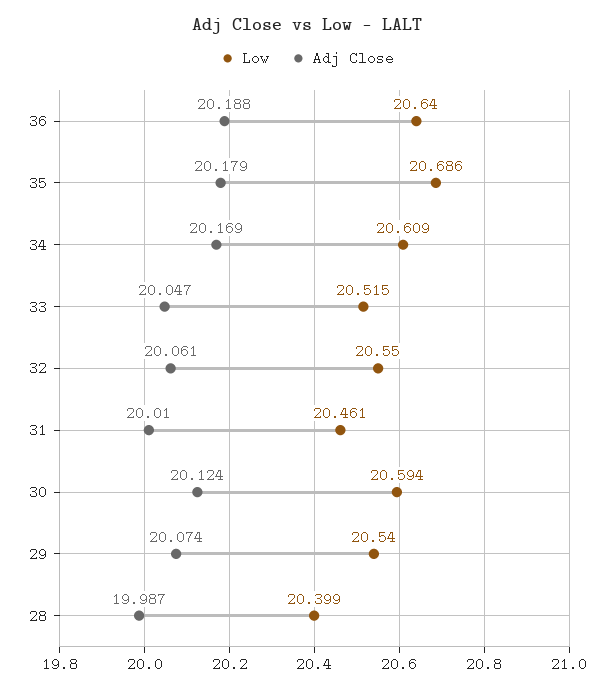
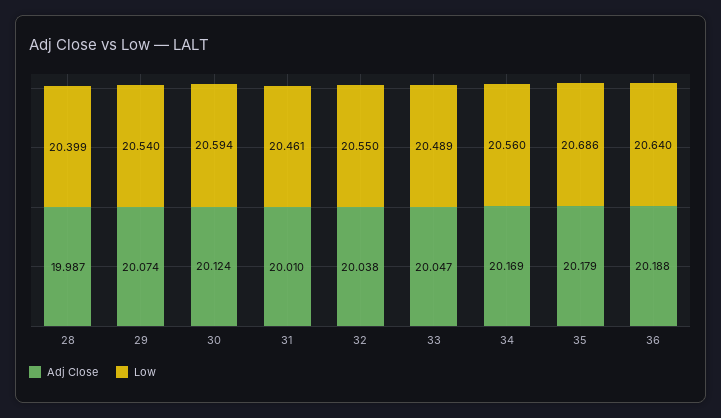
  {
    "Low": {
      "36": 20.64,
      "35": 20.686,
-     "34": 20.609,
+     "34": 20.56,
-     "33": 20.515,
+     "33": 20.489,
      "32": 20.55,
      "31": 20.461,
      "30": 20.594,
      "29": 20.54,
      "28": 20.399
    },
    "Adj Close": {
      "36": 20.188,
      "35": 20.179,
      "34": 20.169,
      "33": 20.047,
-     "32": 20.061,
+     "32": 20.038,
      "31": 20.01,
      "30": 20.124,
      "29": 20.074,
      "28": 19.987
    }
  }

